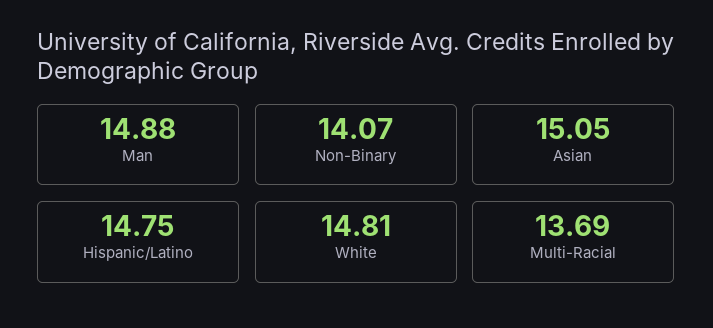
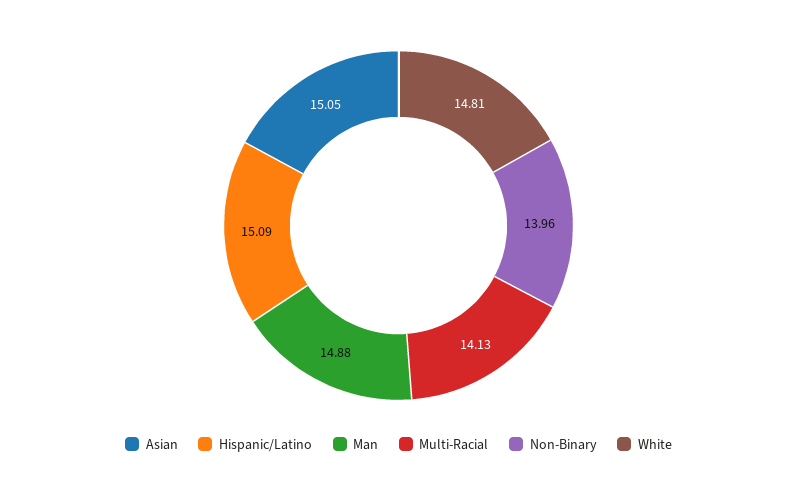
  {
    "Man": 14.88,
-   "Non-Binary": 14.07,
+   "Non-Binary": 13.96,
    "Asian": 15.05,
-   "Hispanic/Latino": 14.75,
+   "Hispanic/Latino": 15.09,
    "White": 14.81,
-   "Multi-Racial": 13.69
+   "Multi-Racial": 14.13
  }

